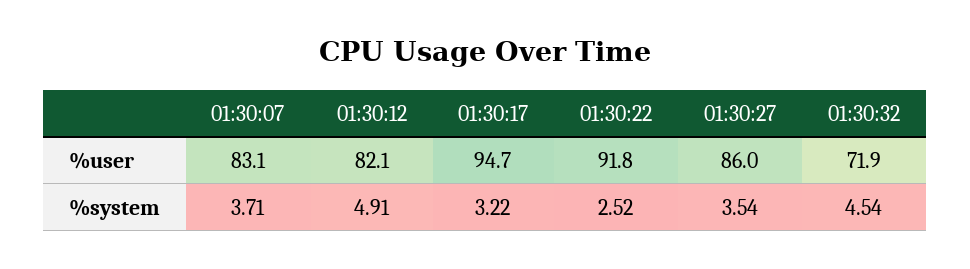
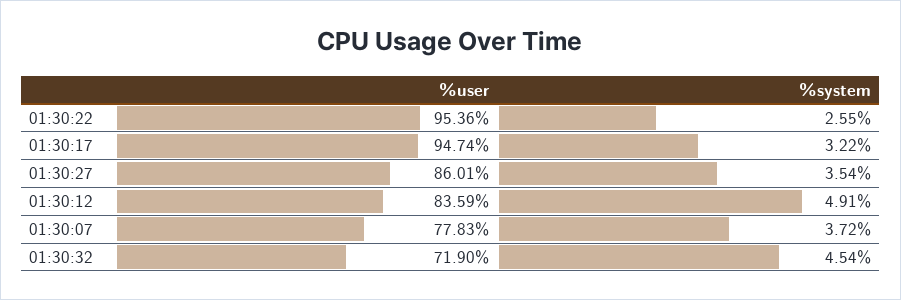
  {
    "01:30:07": {
-     "%user": 83.1,
+     "%user": 77.83,
-     "%system": 3.71
+     "%system": 3.72
    },
    "01:30:12": {
-     "%user": 82.1,
+     "%user": 83.59,
      "%system": 4.91
    },
    "01:30:17": {
      "%user": 94.74,
      "%system": 3.22
    },
    "01:30:22": {
-     "%user": 91.8,
+     "%user": 95.36,
-     "%system": 2.52
+     "%system": 2.55
    },
    "01:30:27": {
      "%user": 86.01,
      "%system": 3.54
    },
    "01:30:32": {
      "%user": 71.9,
      "%system": 4.54
    }
  }

